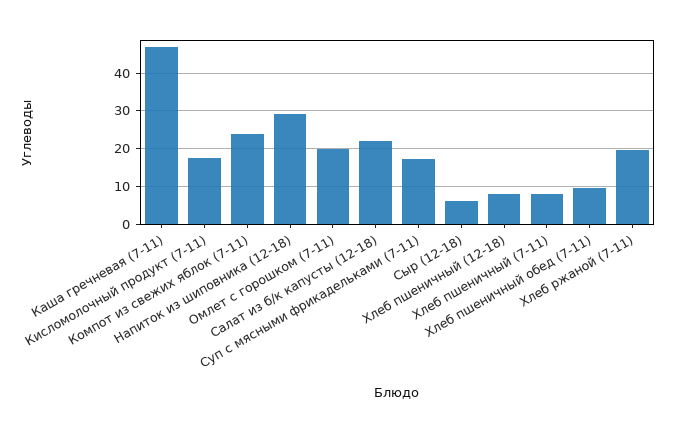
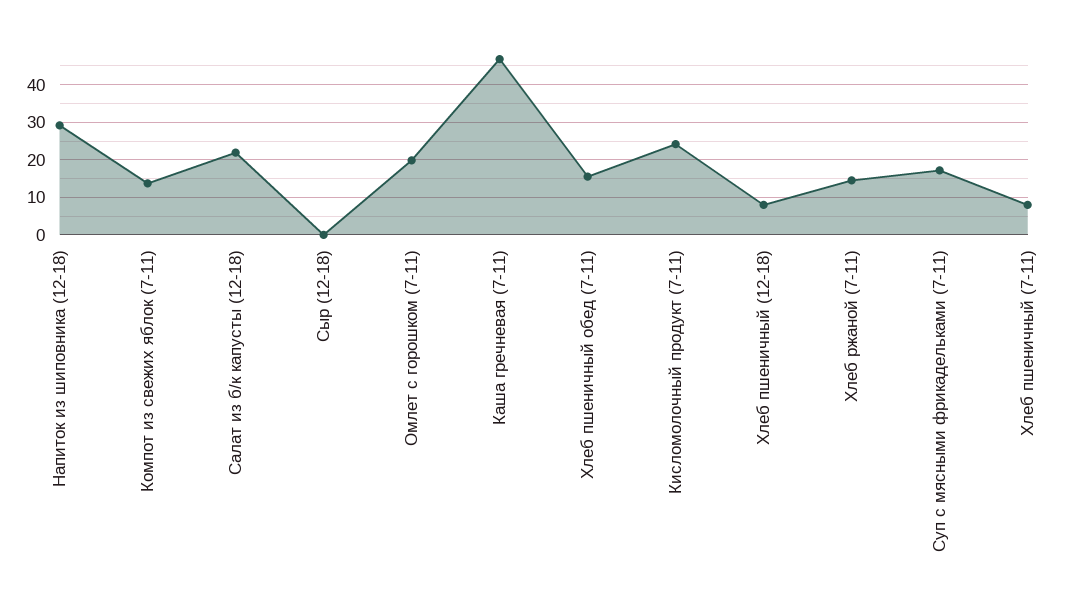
  {
    "Каша гречневая (7-11)": 46,
-   "Кисломолочный продукт (7-11)": 18,
+   "Кисломолочный продукт (7-11)": 24,
-   "Компот из свежих яблок (7-11)": 24,
+   "Компот из свежих яблок (7-11)": 14,
    "Напиток из шиповника (12-18)": 30,
    "Омлет с горошком (7-11)": 20,
    "Салат из б/к капусты (12-18)": 22,
    "Суп с мясными фрикадельками (7-11)": 18,
-   "Сыр (12-18)": 6,
+   "Сыр (12-18)": 0,
    "Хлеб пшеничный (12-18)": 8,
    "Хлеб пшеничный (7-11)": 8,
-   "Хлеб пшеничный обед (7-11)": 10,
+   "Хлеб пшеничный обед (7-11)": 16,
-   "Хлеб ржаной (7-11)": 20
+   "Хлеб ржаной (7-11)": 14
  }

